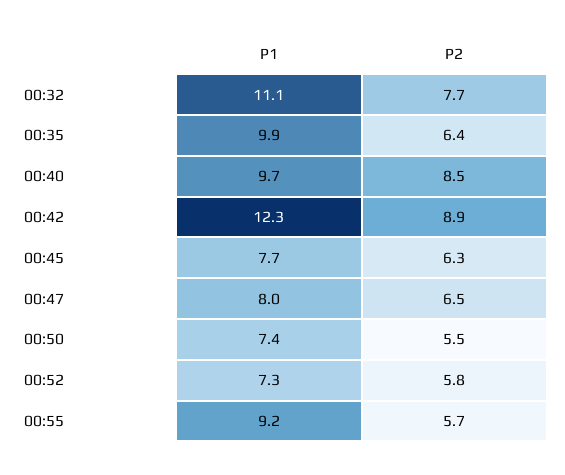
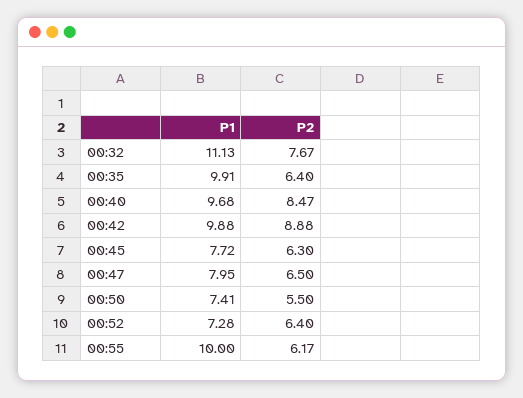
  {
    "P1": {
      "00:32": 11.13,
      "00:35": 9.91,
      "00:40": 9.68,
-     "00:42": 12.3,
+     "00:42": 9.88,
      "00:45": 7.72,
      "00:47": 7.95,
      "00:50": 7.41,
      "00:52": 7.28,
-     "00:55": 9.2
+     "00:55": 10
    },
    "P2": {
      "00:32": 7.67,
      "00:35": 6.4,
      "00:40": 8.47,
      "00:42": 8.88,
      "00:45": 6.3,
      "00:47": 6.5,
      "00:50": 5.5,
-     "00:52": 5.8,
+     "00:52": 6.4,
-     "00:55": 5.7
+     "00:55": 6.17
    }
  }

